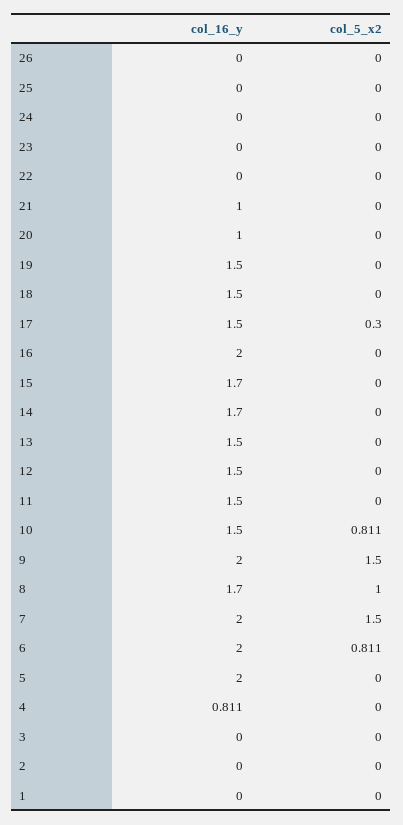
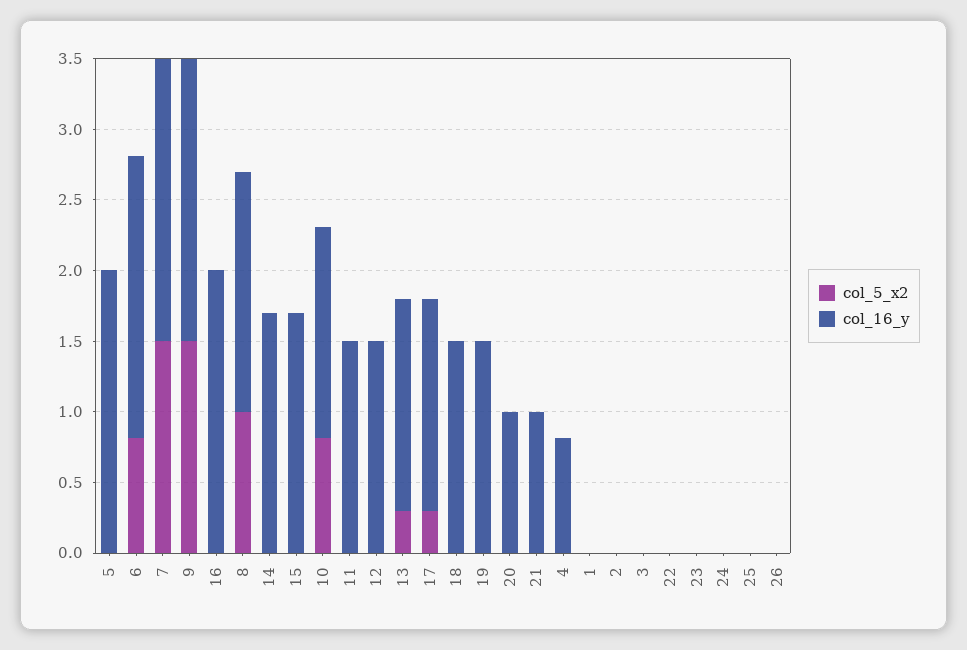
  {
    "col_16_y": {
      "26": 0,
      "25": 0,
      "24": 0,
      "23": 0,
      "22": 0,
      "21": 1,
      "20": 1,
      "19": 1.5,
      "18": 1.5,
      "17": 1.5,
      "16": 2,
      "15": 1.7,
      "14": 1.7,
      "13": 1.5,
      "12": 1.5,
      "11": 1.5,
      "10": 1.5,
      "9": 2,
      "8": 1.7,
      "7": 2,
      "6": 2,
      "5": 2,
      "4": 0.811,
      "3": 0,
      "2": 0,
      "1": 0
    },
    "col_5_x2": {
      "26": 0,
      "25": 0,
      "24": 0,
      "23": 0,
      "22": 0,
      "21": 0,
      "20": 0,
      "19": 0,
      "18": 0,
      "17": 0.3,
      "16": 0,
      "15": 0,
      "14": 0,
-     "13": 0,
+     "13": 0.3,
      "12": 0,
      "11": 0,
      "10": 0.811,
      "9": 1.5,
      "8": 1,
      "7": 1.5,
      "6": 0.811,
      "5": 0,
      "4": 0,
      "3": 0,
      "2": 0,
      "1": 0
    }
  }

